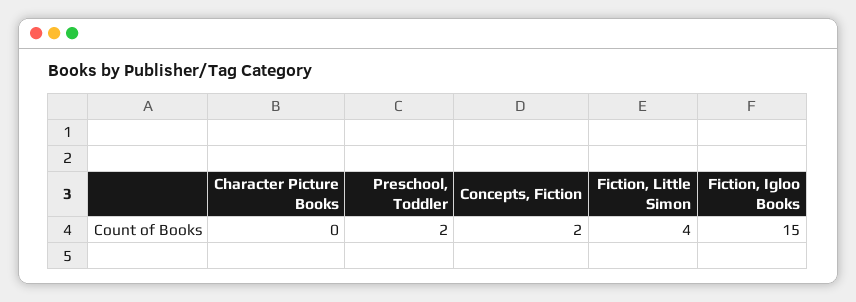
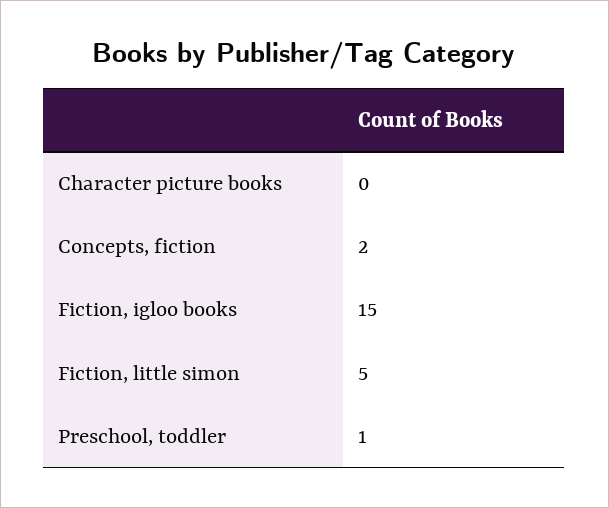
  {
    "Character Picture Books": 0,
-   "Preschool, Toddler": 2,
+   "Preschool, Toddler": 1,
    "Concepts, Fiction": 2,
-   "Fiction, Little Simon": 4,
+   "Fiction, Little Simon": 5,
    "Fiction, Igloo Books": 15
  }

